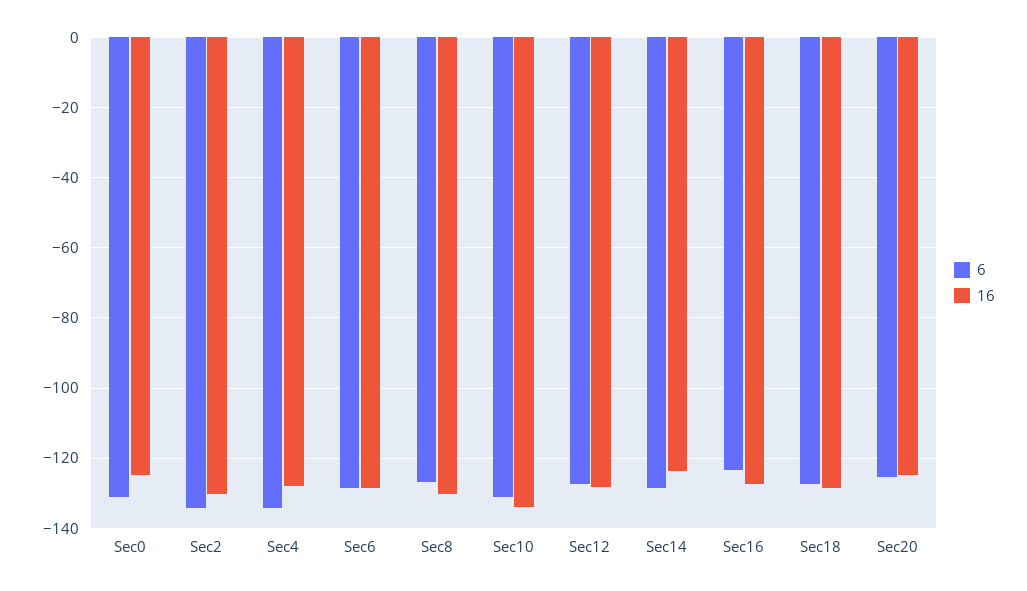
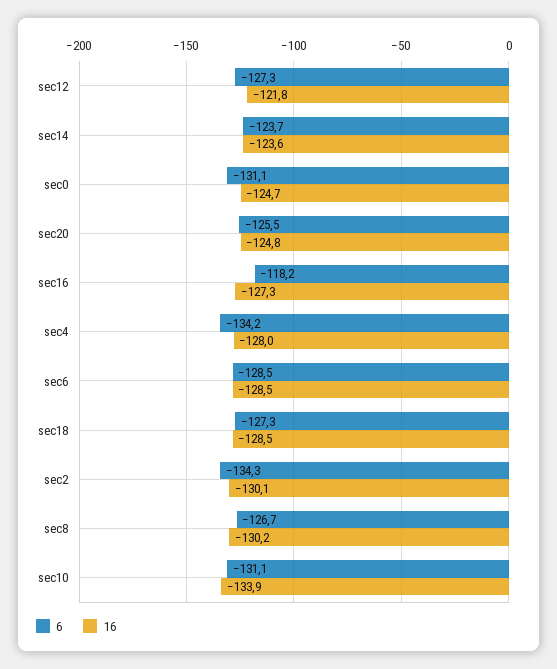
  {
    "6": {
      "Sec0": -131.1,
      "Sec2": -134.3,
      "Sec4": -134.2,
      "Sec6": -128.5,
      "Sec8": -126.7,
      "Sec10": -131.1,
      "Sec12": -127.3,
-     "Sec14": -128,
+     "Sec14": -123.7,
-     "Sec16": -124,
+     "Sec16": -118.2,
      "Sec18": -127.3,
      "Sec20": -125.5
    },
    "16": {
      "Sec0": -124.7,
      "Sec2": -130.1,
      "Sec4": -128,
      "Sec6": -128.5,
      "Sec8": -130.2,
      "Sec10": -133.9,
-     "Sec12": -128,
+     "Sec12": -121.8,
      "Sec14": -123.6,
      "Sec16": -127.3,
      "Sec18": -128.5,
      "Sec20": -124.8
    }
  }

